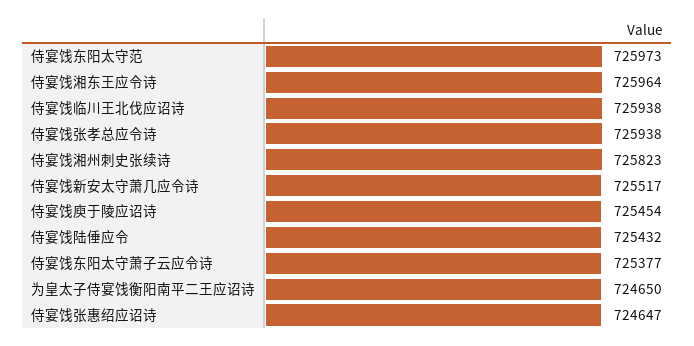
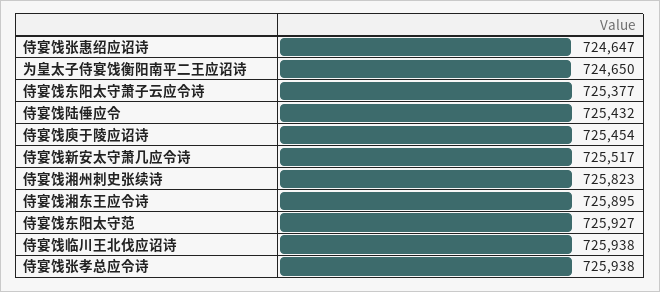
  {
-   "侍宴饯东阳太守范": 725973,
+   "侍宴饯东阳太守范": 725927,
-   "侍宴饯湘东王应令诗": 725964,
+   "侍宴饯湘东王应令诗": 725895,
    "侍宴饯临川王北伐应诏诗": 725938,
    "侍宴饯张孝总应令诗": 725938,
    "侍宴饯湘州刺史张续诗": 725823,
    "侍宴饯新安太守萧几应令诗": 725517,
    "侍宴饯庾于陵应诏诗": 725454,
    "侍宴饯陆倕应令": 725432,
    "侍宴饯东阳太守萧子云应令诗": 725377,
    "为皇太子侍宴饯衡阳南平二王应诏诗": 724650,
    "侍宴饯张惠绍应诏诗": 724647
  }

